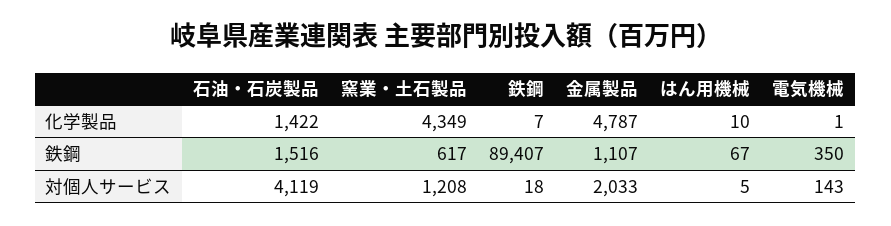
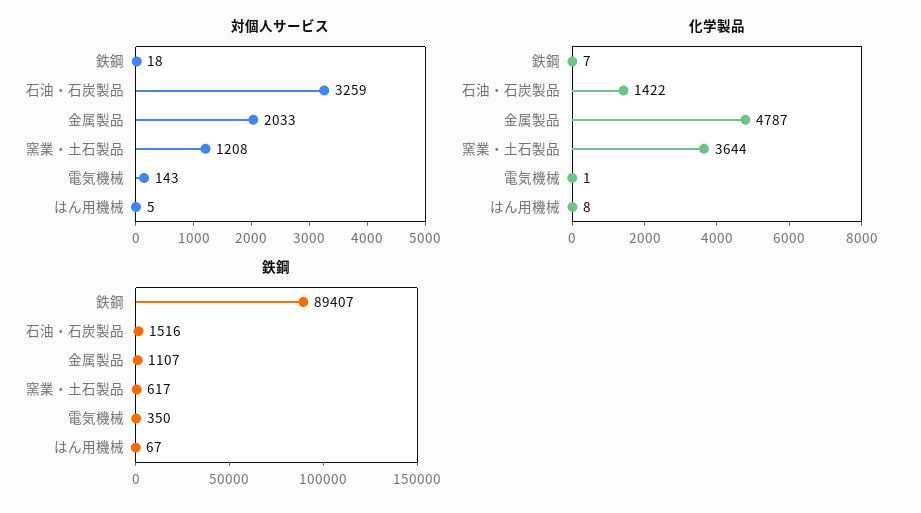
  {
    "化学製品": {
      "石油・石炭製品": 1422,
-     "窯業・土石製品": 4349,
+     "窯業・土石製品": 3644,
      "鉄鋼": 7,
      "金属製品": 4787,
-     "はん用機械": 10,
+     "はん用機械": 8,
      "電気機械": 1
    },
    "鉄鋼": {
      "石油・石炭製品": 1516,
      "窯業・土石製品": 617,
      "鉄鋼": 89407,
      "金属製品": 1107,
      "はん用機械": 67,
      "電気機械": 350
    },
    "対個人サービス": {
-     "石油・石炭製品": 4119,
+     "石油・石炭製品": 3259,
      "窯業・土石製品": 1208,
      "鉄鋼": 18,
      "金属製品": 2033,
      "はん用機械": 5,
      "電気機械": 143
    }
  }

